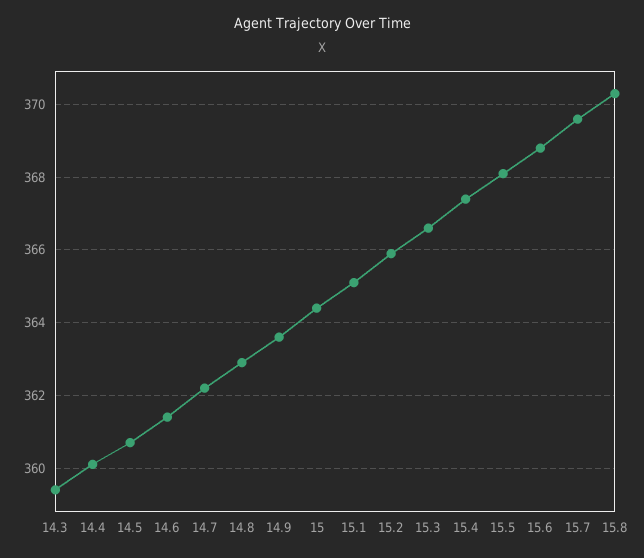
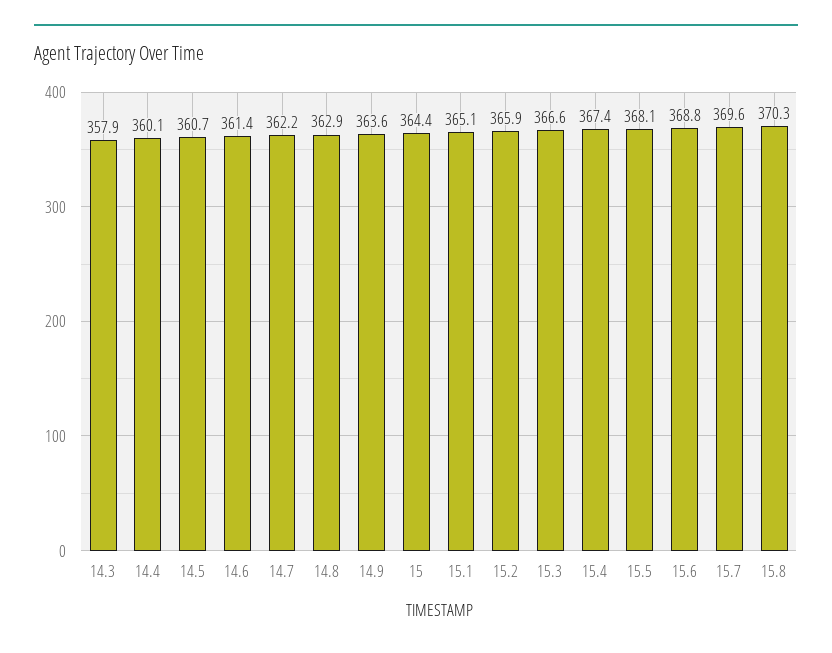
  {
-   "14.3": 359.5,
+   "14.3": 357.9,
    "14.4": 360.1,
    "14.5": 360.7,
    "14.6": 361.4,
    "14.7": 362.2,
    "14.8": 362.9,
    "14.9": 363.6,
    "15": 364.4,
    "15.1": 365.1,
    "15.2": 365.9,
    "15.3": 366.6,
    "15.4": 367.4,
    "15.5": 368.1,
    "15.6": 368.8,
    "15.7": 369.6,
    "15.8": 370.3
  }

